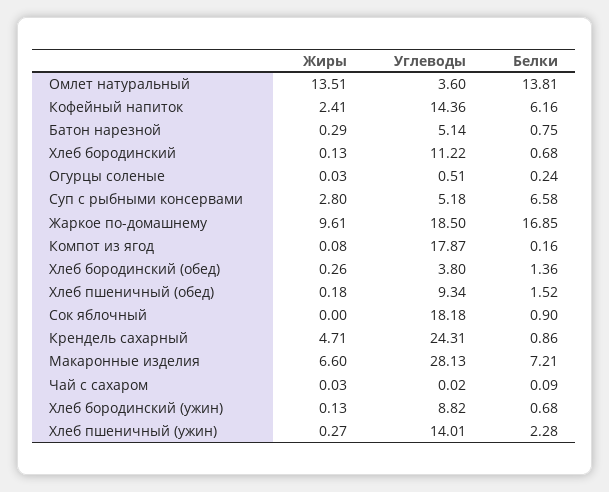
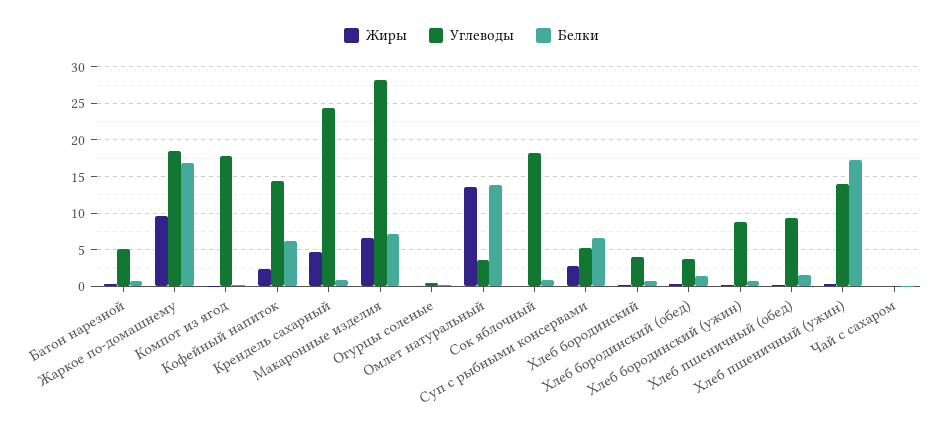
  {
    "Жиры": {
      "Омлет натуральный": 13.51,
      "Кофейный напиток": 2.41,
      "Батон нарезной": 0.29,
      "Хлеб бородинский": 0.13,
      "Огурцы соленые": 0.03,
      "Суп с рыбными консервами": 2.8,
      "Жаркое по-домашнему": 9.61,
      "Компот из ягод": 0.08,
      "Хлеб бородинский (обед)": 0.26,
      "Хлеб пшеничный (обед)": 0.18,
      "Сок яблочный": 0,
      "Крендель сахарный": 4.71,
      "Макаронные изделия": 6.6,
      "Чай с сахаром": 0.03,
      "Хлеб бородинский (ужин)": 0.13,
      "Хлеб пшеничный (ужин)": 0.27
    },
    "Углеводы": {
      "Омлет натуральный": 3.6,
      "Кофейный напиток": 14.36,
      "Батон нарезной": 5.14,
-     "Хлеб бородинский": 11.22,
+     "Хлеб бородинский": 4,
      "Огурцы соленые": 0.51,
      "Суп с рыбными консервами": 5.18,
      "Жаркое по-домашнему": 18.5,
      "Компот из ягод": 17.87,
      "Хлеб бородинский (обед)": 3.8,
      "Хлеб пшеничный (обед)": 9.34,
      "Сок яблочный": 18.18,
      "Крендель сахарный": 24.31,
      "Макаронные изделия": 28.13,
      "Чай с сахаром": 0.02,
      "Хлеб бородинский (ужин)": 8.82,
      "Хлеб пшеничный (ужин)": 14.01
    },
    "Белки": {
      "Омлет натуральный": 13.81,
      "Кофейный напиток": 6.16,
      "Батон нарезной": 0.75,
      "Хлеб бородинский": 0.68,
      "Огурцы соленые": 0.24,
      "Суп с рыбными консервами": 6.58,
      "Жаркое по-домашнему": 16.85,
      "Компот из ягод": 0.16,
      "Хлеб бородинский (обед)": 1.36,
      "Хлеб пшеничный (обед)": 1.52,
      "Сок яблочный": 0.9,
      "Крендель сахарный": 0.86,
      "Макаронные изделия": 7.21,
      "Чай с сахаром": 0.09,
      "Хлеб бородинский (ужин)": 0.68,
-     "Хлеб пшеничный (ужин)": 2.28
+     "Хлеб пшеничный (ужин)": 17
    }
  }

